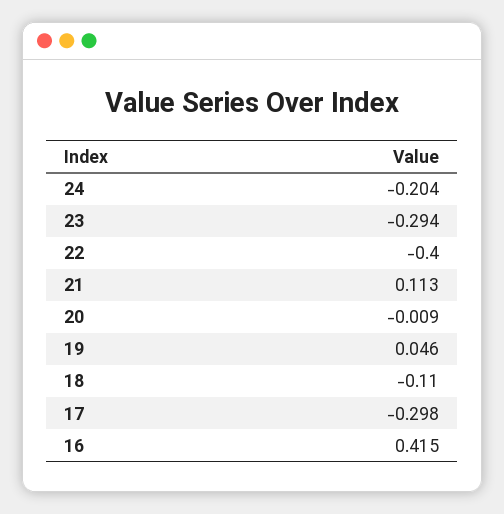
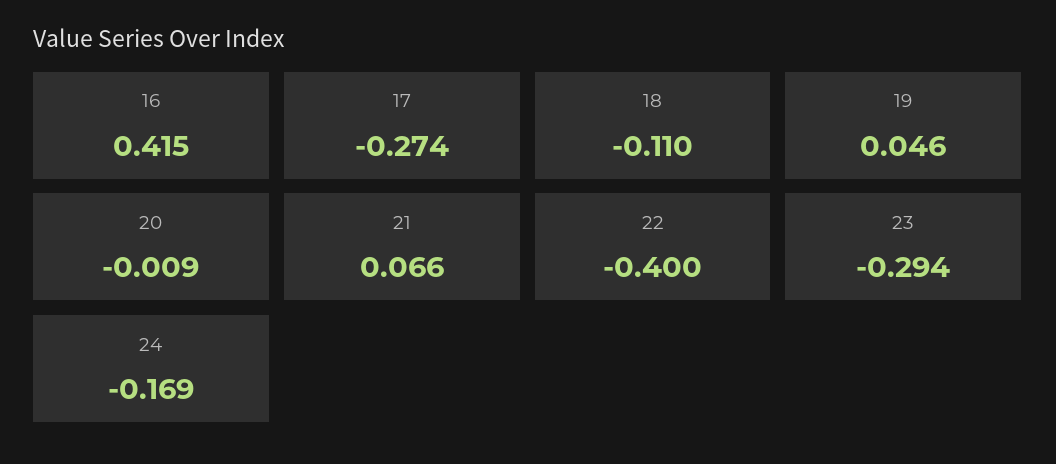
  {
-   "24": -0.204,
+   "24": -0.169,
    "23": -0.294,
    "22": -0.4,
-   "21": 0.113,
+   "21": 0.066,
    "20": -0.009,
    "19": 0.046,
    "18": -0.11,
-   "17": -0.298,
+   "17": -0.274,
    "16": 0.415
  }

